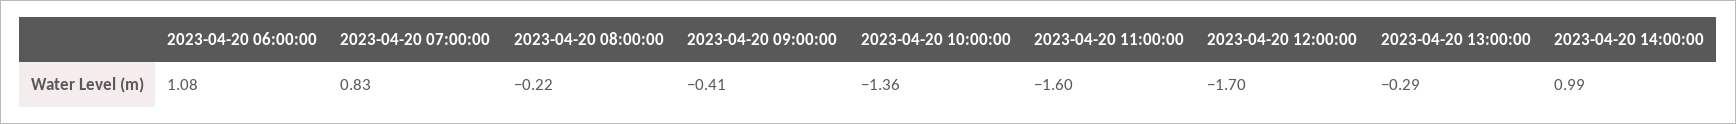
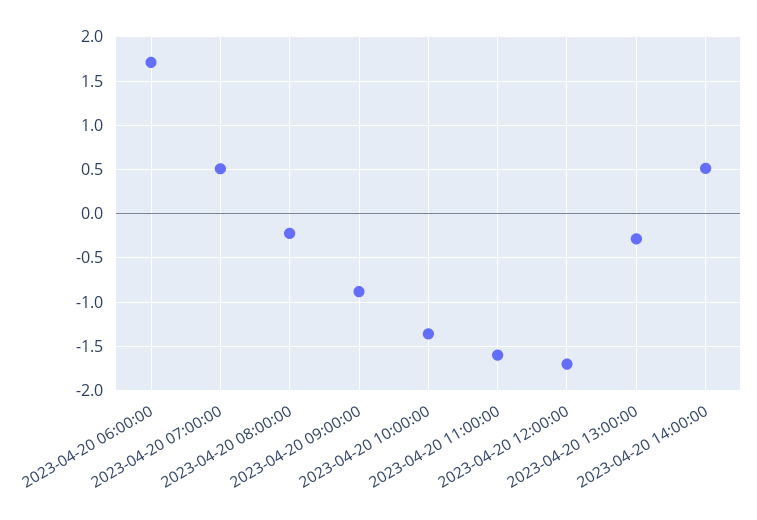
  {
-   "2023-04-20 06:00:00": 1.08,
+   "2023-04-20 06:00:00": 1.7,
-   "2023-04-20 07:00:00": 0.83,
+   "2023-04-20 07:00:00": 0.5,
    "2023-04-20 08:00:00": -0.22,
-   "2023-04-20 09:00:00": -0.41,
+   "2023-04-20 09:00:00": -0.9,
    "2023-04-20 10:00:00": -1.36,
    "2023-04-20 11:00:00": -1.6,
    "2023-04-20 12:00:00": -1.7,
    "2023-04-20 13:00:00": -0.29,
-   "2023-04-20 14:00:00": 0.99
+   "2023-04-20 14:00:00": 0.5
  }

